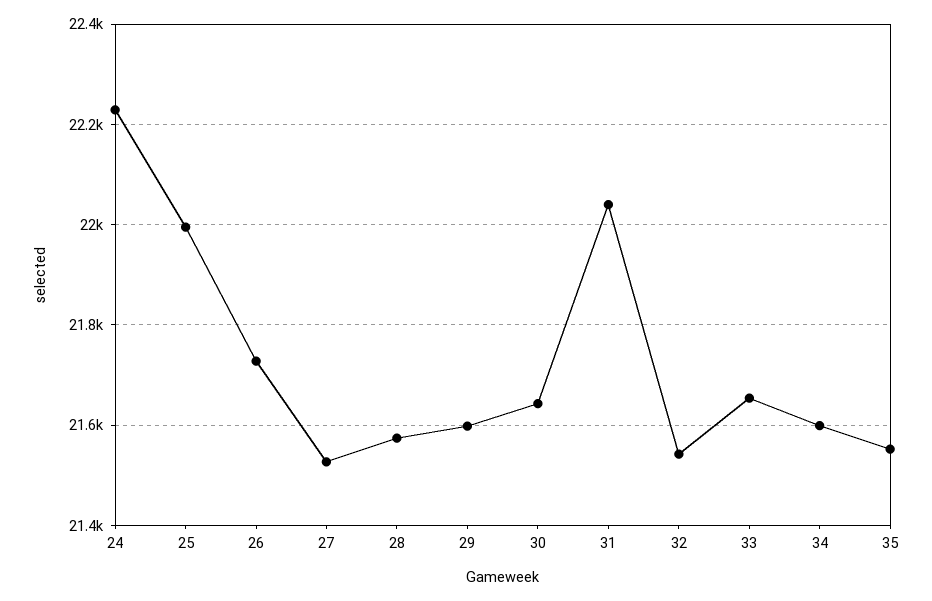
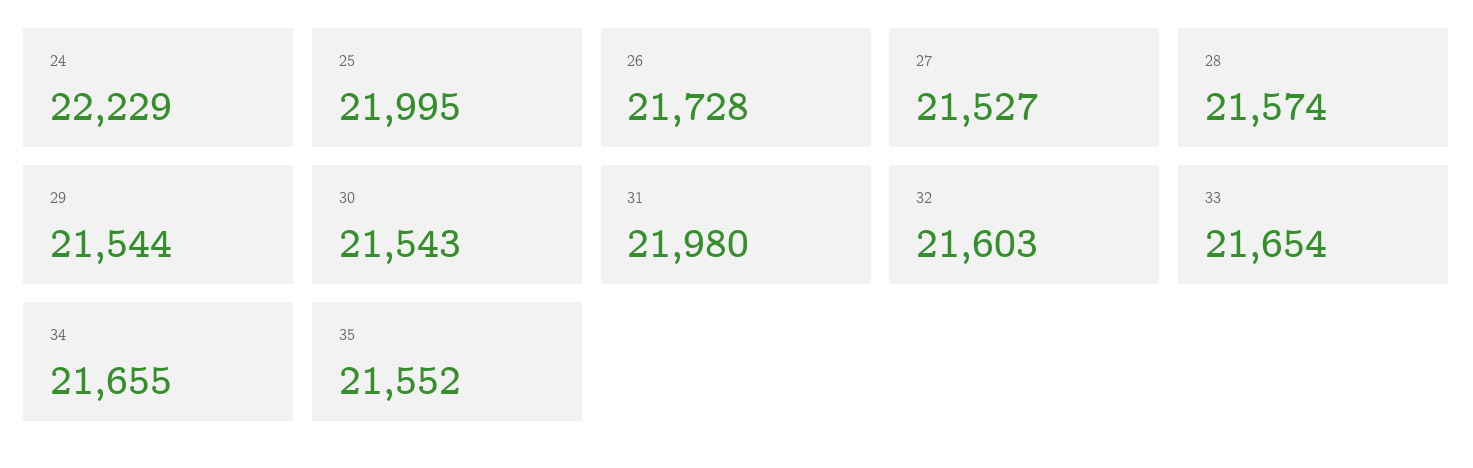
  {
    "24": 22229,
    "25": 21995,
    "26": 21728,
    "27": 21527,
    "28": 21574,
-   "29": 21600,
+   "29": 21544,
-   "30": 21640,
+   "30": 21543,
-   "31": 22040,
+   "31": 21980,
-   "32": 21540,
+   "32": 21603,
    "33": 21654,
-   "34": 21600,
+   "34": 21655,
    "35": 21552
  }

